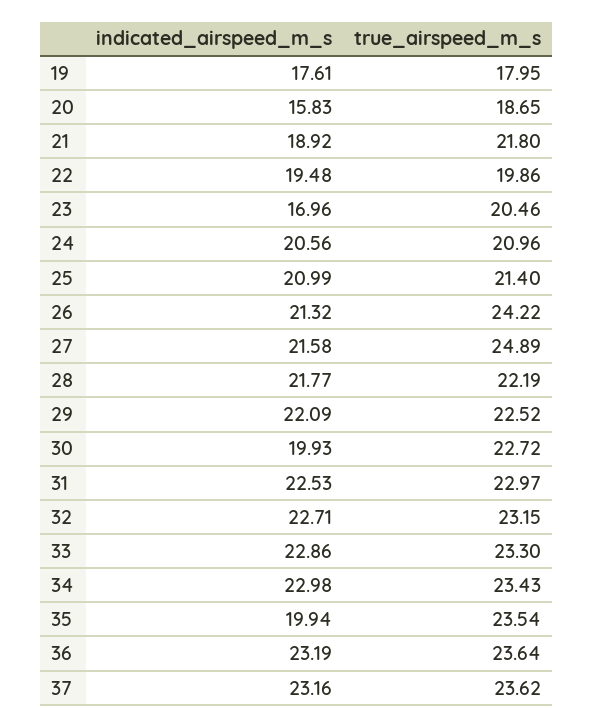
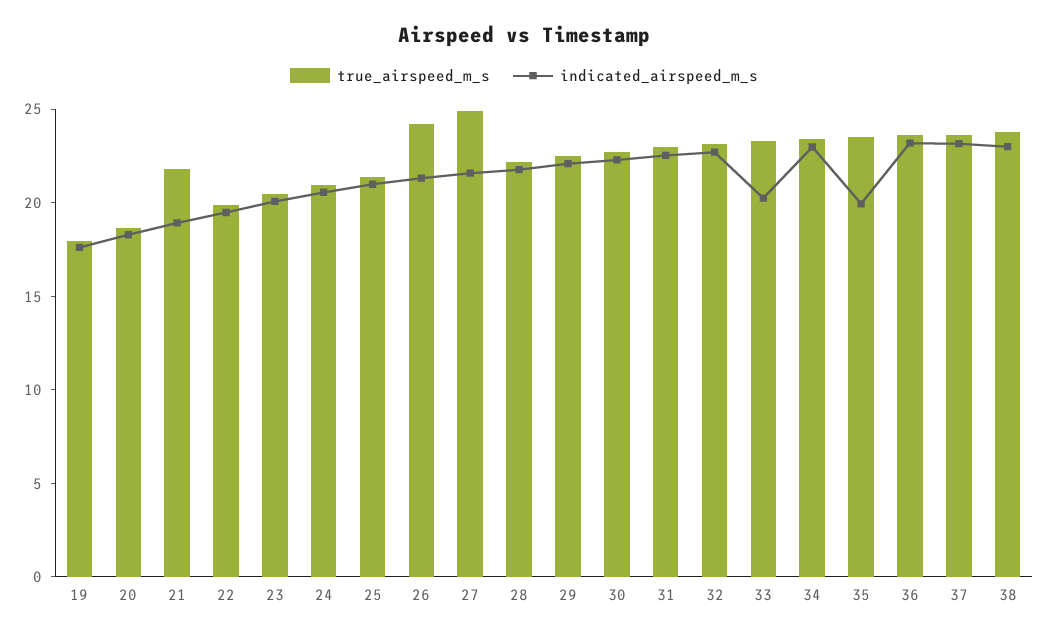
  {
    "indicated_airspeed_m_s": {
      "19": 17.61,
-     "20": 15.83,
+     "20": 18,
      "21": 18.92,
      "22": 19.48,
-     "23": 16.96,
+     "23": 20,
      "24": 20.56,
      "25": 20.99,
      "26": 21.32,
      "27": 21.58,
      "28": 21.77,
      "29": 22.09,
-     "30": 19.93,
+     "30": 22,
      "31": 22.53,
      "32": 22.71,
-     "33": 22.86,
+     "33": 20,
      "34": 22.98,
      "35": 19.94,
      "36": 23.19,
-     "37": 23.16
+     "37": 23.16,
+     "38": 23
    },
    "true_airspeed_m_s": {
      "19": 17.95,
      "20": 18.65,
      "21": 21.8,
      "22": 19.86,
      "23": 20.46,
      "24": 20.96,
      "25": 21.4,
      "26": 24.22,
      "27": 24.89,
      "28": 22.19,
      "29": 22.52,
      "30": 22.72,
      "31": 22.97,
      "32": 23.15,
      "33": 23.3,
      "34": 23.43,
      "35": 23.54,
      "36": 23.64,
-     "37": 23.62
+     "37": 23.62,
+     "38": 24
    }
  }

